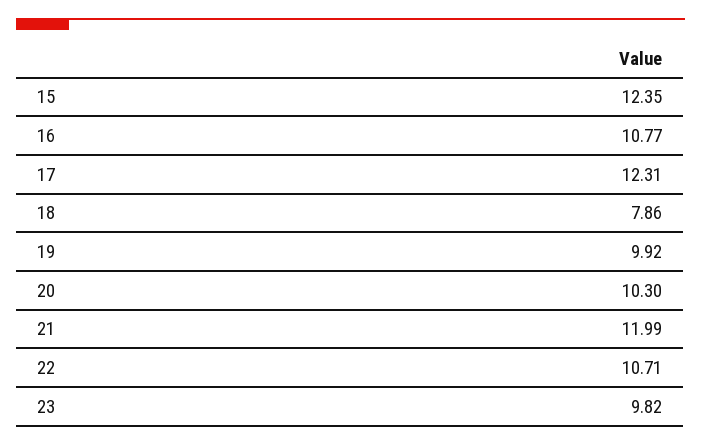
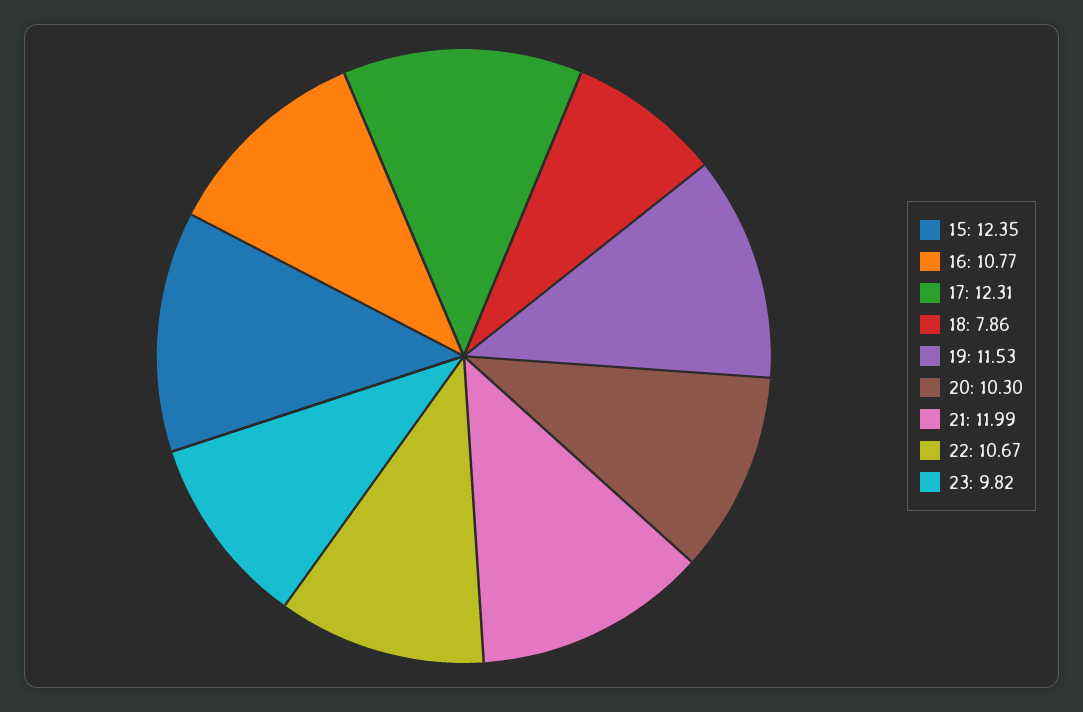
  {
    "15": 12.35,
    "16": 10.77,
    "17": 12.31,
    "18": 7.86,
-   "19": 9.92,
+   "19": 11.53,
    "20": 10.3,
    "21": 11.99,
-   "22": 10.71,
+   "22": 10.67,
    "23": 9.82
  }

